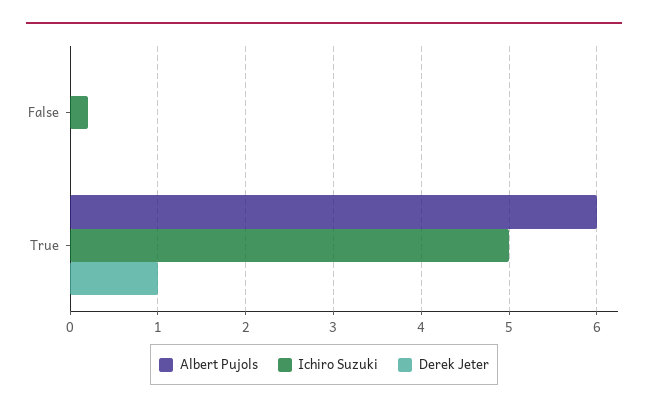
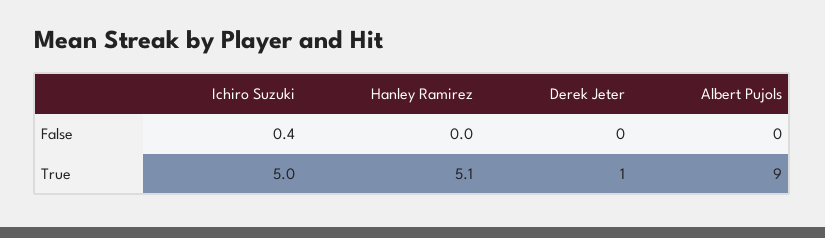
  {
    "Albert Pujols": {
      "False": 0,
-     "True": 6
+     "True": 9
    },
    "Ichiro Suzuki": {
-     "False": 0.2,
+     "False": 0.4,
      "True": 5
    },
    "Derek Jeter": {
      "False": 0,
      "True": 1
-   }
+   },
+   "Hanley Ramirez": {
+     "False": 0,
+     "True": 5.1
+   }
  }

